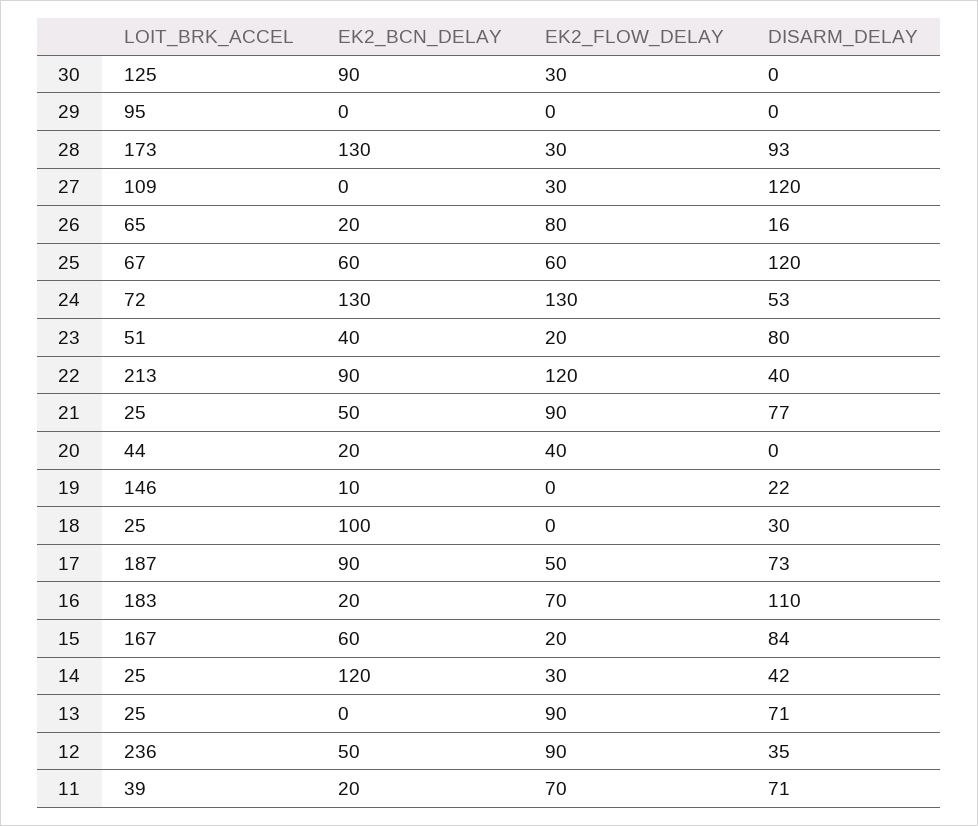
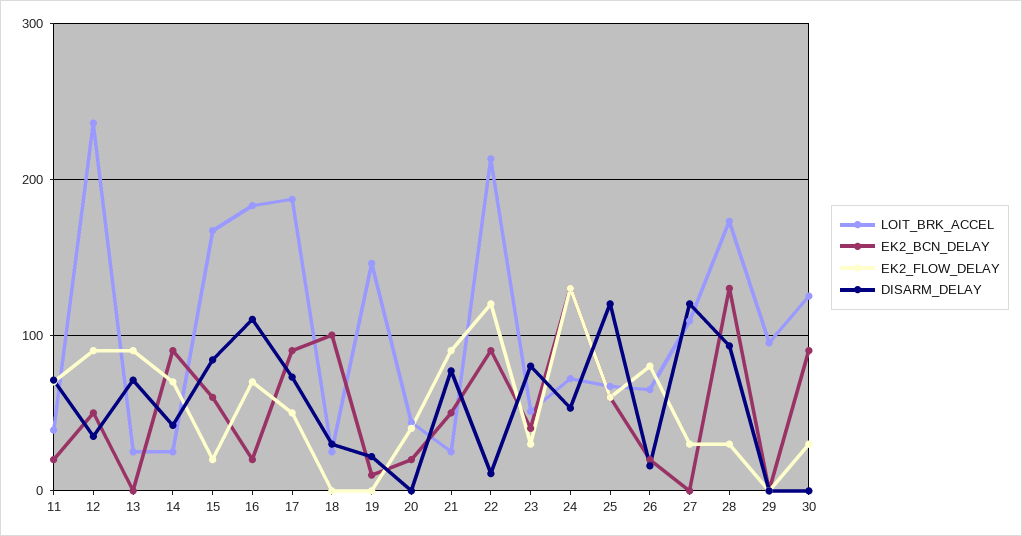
  {
    "LOIT_BRK_ACCEL": {
      "30": 125,
      "29": 95,
      "28": 173,
      "27": 109,
      "26": 65,
      "25": 67,
      "24": 72,
      "23": 51,
      "22": 213,
      "21": 25,
      "20": 44,
      "19": 146,
      "18": 25,
      "17": 187,
      "16": 183,
      "15": 167,
      "14": 25,
      "13": 25,
      "12": 236,
      "11": 39
    },
    "EK2_BCN_DELAY": {
      "30": 90,
      "29": 0,
      "28": 130,
      "27": 0,
      "26": 20,
      "25": 60,
      "24": 130,
      "23": 40,
      "22": 90,
      "21": 50,
      "20": 20,
      "19": 10,
      "18": 100,
      "17": 90,
      "16": 20,
      "15": 60,
-     "14": 120,
+     "14": 90,
      "13": 0,
      "12": 50,
      "11": 20
    },
    "EK2_FLOW_DELAY": {
      "30": 30,
      "29": 0,
      "28": 30,
      "27": 30,
      "26": 80,
      "25": 60,
      "24": 130,
-     "23": 20,
+     "23": 30,
      "22": 120,
      "21": 90,
      "20": 40,
      "19": 0,
      "18": 0,
      "17": 50,
      "16": 70,
      "15": 20,
-     "14": 30,
+     "14": 70,
      "13": 90,
      "12": 90,
      "11": 70
    },
    "DISARM_DELAY": {
      "30": 0,
      "29": 0,
      "28": 93,
      "27": 120,
      "26": 16,
      "25": 120,
      "24": 53,
      "23": 80,
-     "22": 40,
+     "22": 10,
      "21": 77,
      "20": 0,
      "19": 22,
      "18": 30,
      "17": 73,
      "16": 110,
      "15": 84,
      "14": 42,
      "13": 71,
      "12": 35,
      "11": 71
    }
  }

